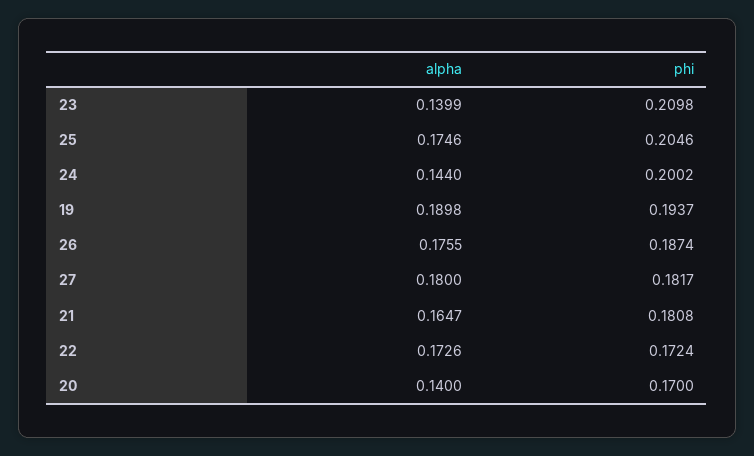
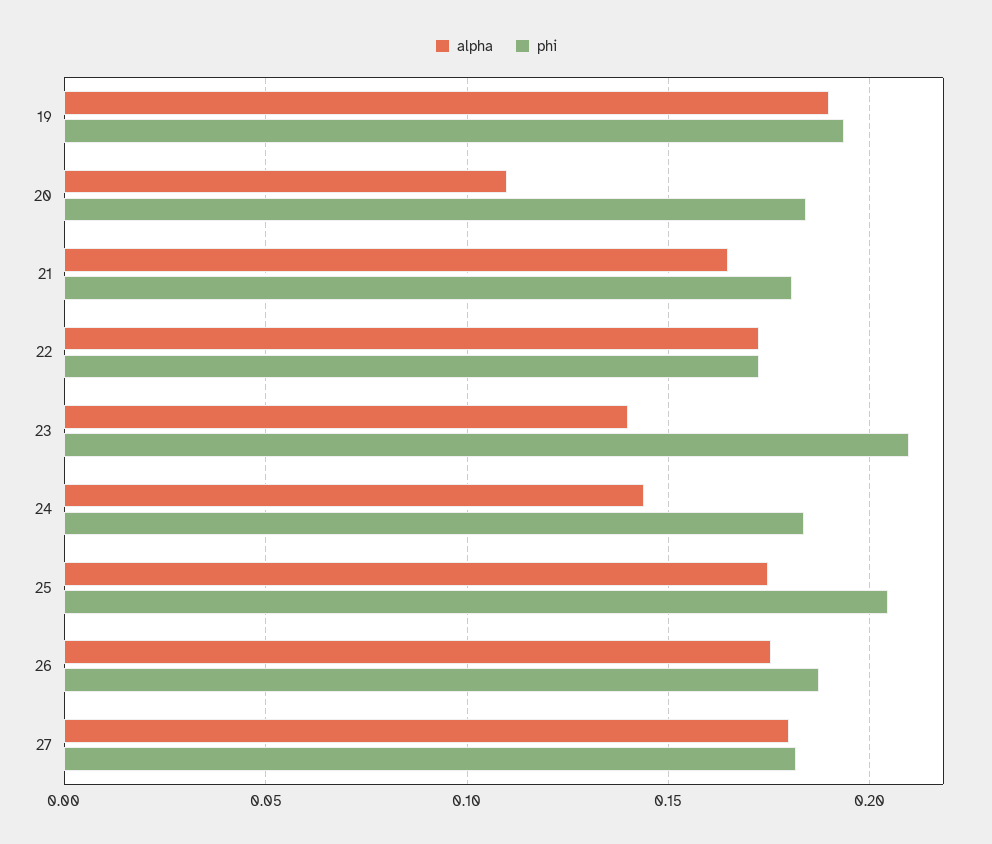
  {
    "alpha": {
      "23": 0.1399,
      "25": 0.1746,
      "24": 0.144,
      "19": 0.1898,
      "26": 0.1755,
      "27": 0.18,
      "21": 0.1647,
      "22": 0.1726,
-     "20": 0.14
+     "20": 0.11
    },
    "phi": {
      "23": 0.2098,
      "25": 0.2046,
-     "24": 0.2002,
+     "24": 0.185,
      "19": 0.1937,
      "26": 0.1874,
      "27": 0.1817,
      "21": 0.1808,
      "22": 0.1724,
-     "20": 0.17
+     "20": 0.185
    }
  }

